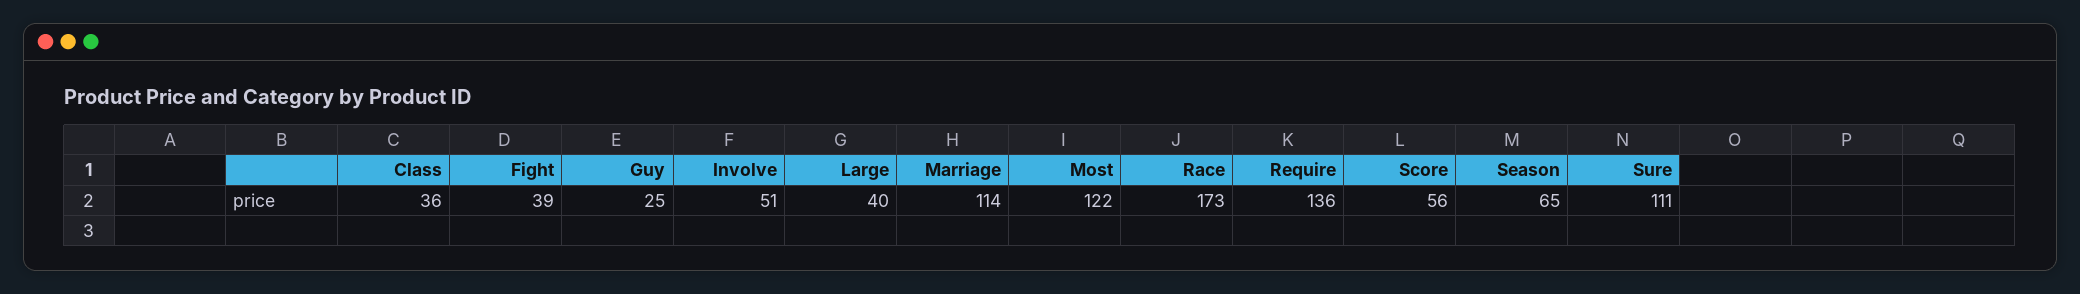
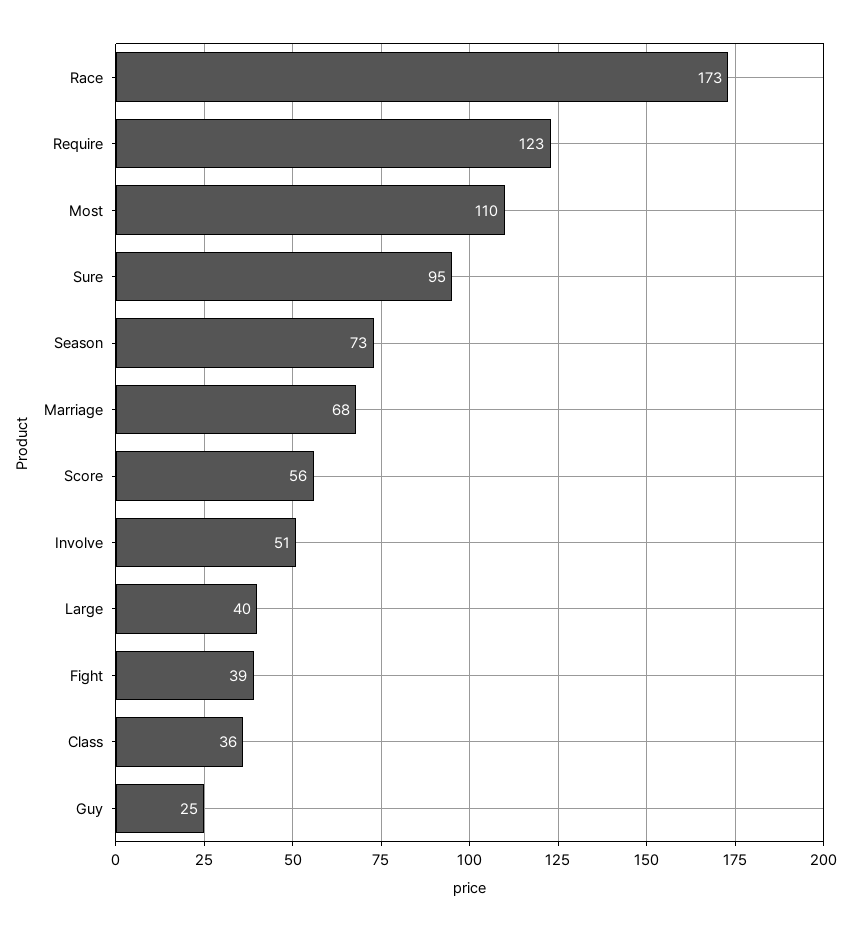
  {
    "Class": 36,
    "Fight": 39,
    "Guy": 25,
    "Involve": 51,
    "Large": 40,
-   "Marriage": 114,
+   "Marriage": 68,
-   "Most": 122,
+   "Most": 110,
    "Race": 173,
-   "Require": 136,
+   "Require": 123,
    "Score": 56,
-   "Season": 65,
+   "Season": 73,
-   "Sure": 111
+   "Sure": 95
  }

